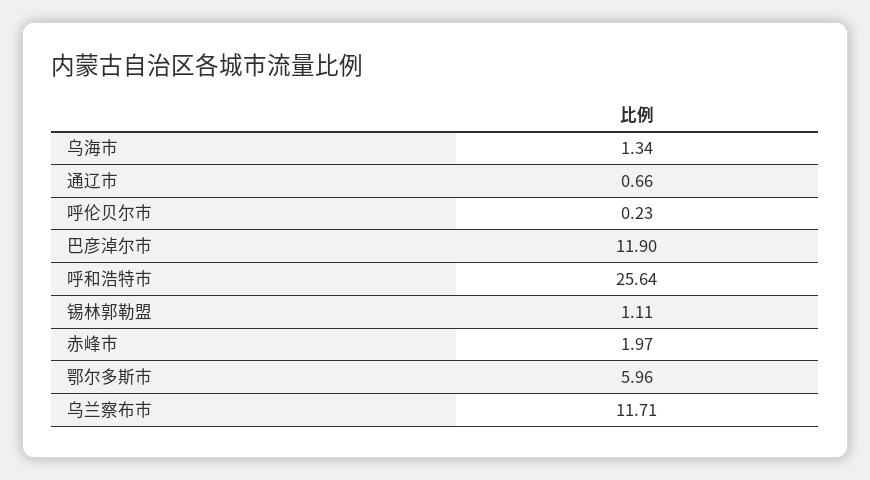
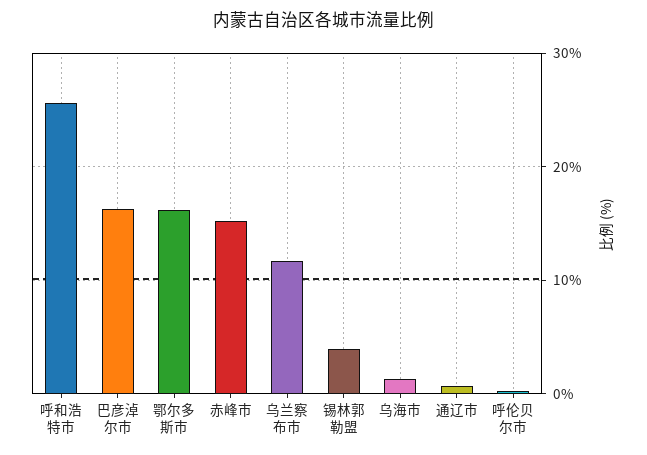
  {
    "乌海市": 1.34,
    "通辽市": 0.66,
    "呼伦贝尔市": 0.23,
-   "巴彦淖尔市": 11.9,
+   "巴彦淖尔市": 16,
    "呼和浩特市": 25.64,
-   "锡林郭勒盟": 1.11,
+   "锡林郭勒盟": 4,
-   "赤峰市": 1.97,
+   "赤峰市": 15,
-   "鄂尔多斯市": 5.96,
+   "鄂尔多斯市": 16,
    "乌兰察布市": 11.71
  }

